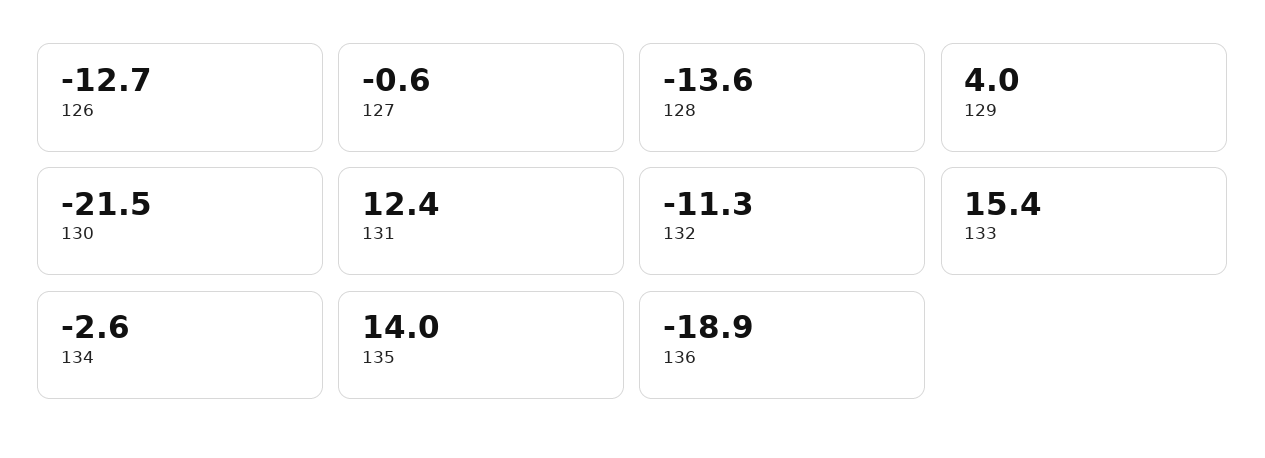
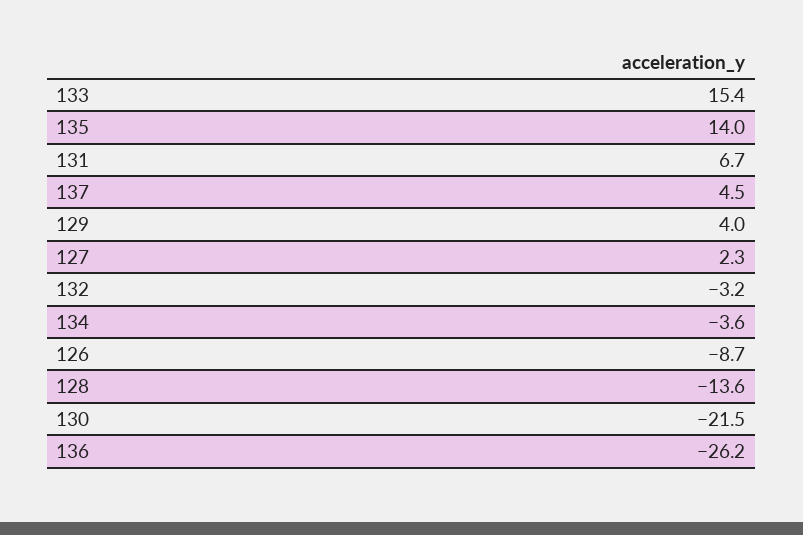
  {
-   "126": -12.7,
+   "126": -8.7,
-   "127": -0.6,
+   "127": 2.3,
    "128": -13.6,
    "129": 4,
    "130": -21.5,
-   "131": 12.4,
+   "131": 6.7,
-   "132": -11.3,
+   "132": -3.2,
    "133": 15.4,
-   "134": -2.6,
+   "134": -3.6,
    "135": 14,
-   "136": -18.9
+   "136": -26.2,
+   "137": 4.5
  }

